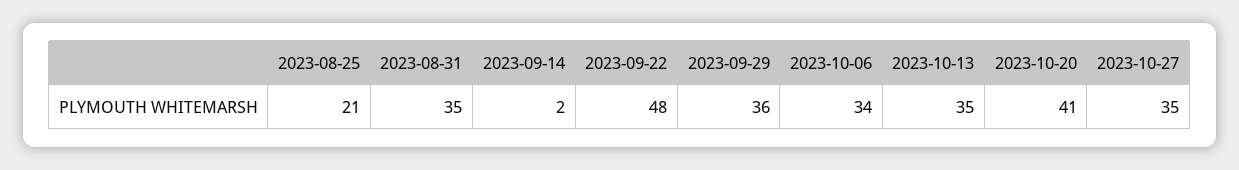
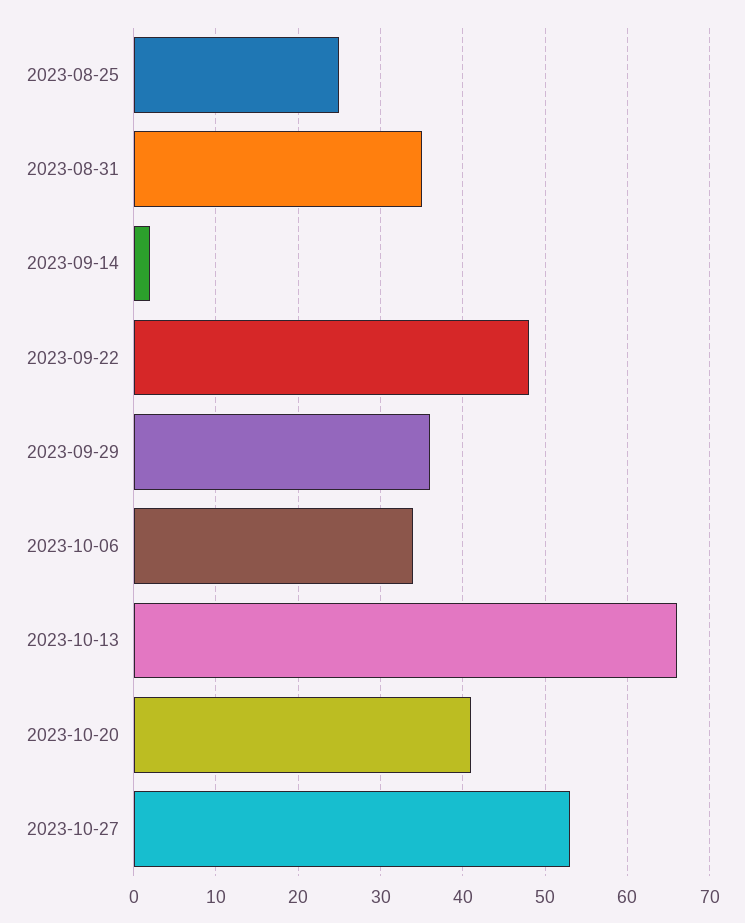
  {
-   "2023-08-25": 21,
+   "2023-08-25": 25,
    "2023-08-31": 35,
    "2023-09-14": 2,
    "2023-09-22": 48,
    "2023-09-29": 36,
    "2023-10-06": 34,
-   "2023-10-13": 35,
+   "2023-10-13": 66,
    "2023-10-20": 41,
-   "2023-10-27": 35
+   "2023-10-27": 53
  }

